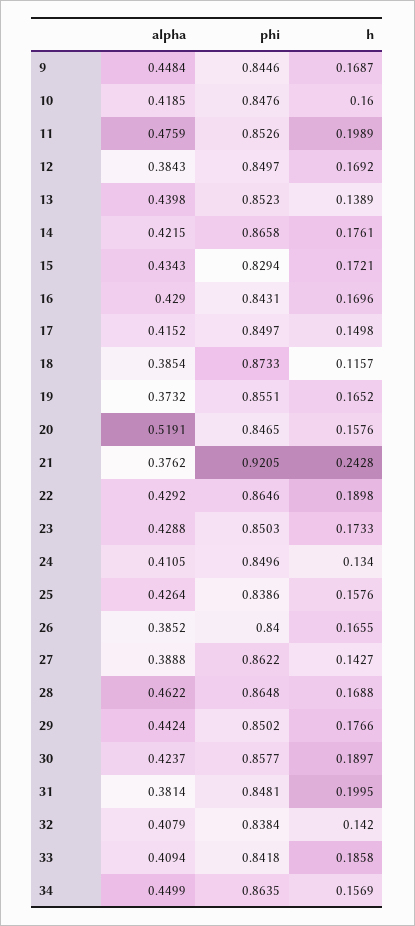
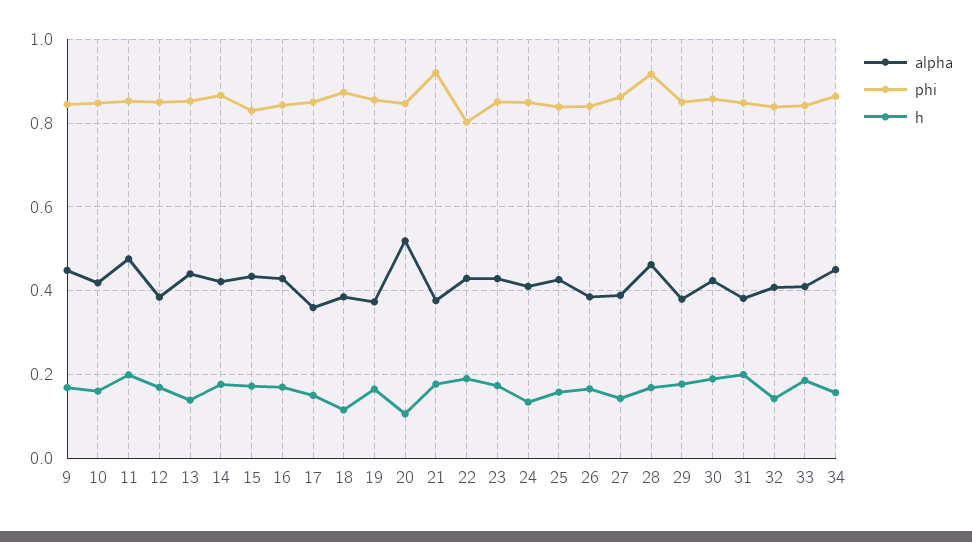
  {
    "alpha": {
      "9": 0.4484,
      "10": 0.4185,
      "11": 0.4759,
      "12": 0.3843,
      "13": 0.4398,
      "14": 0.4215,
      "15": 0.4343,
      "16": 0.429,
-     "17": 0.4152,
+     "17": 0.36,
      "18": 0.3854,
      "19": 0.3732,
      "20": 0.5191,
      "21": 0.3762,
      "22": 0.4292,
      "23": 0.4288,
      "24": 0.4105,
      "25": 0.4264,
      "26": 0.3852,
      "27": 0.3888,
      "28": 0.4622,
-     "29": 0.4424,
+     "29": 0.38,
      "30": 0.4237,
      "31": 0.3814,
      "32": 0.4079,
      "33": 0.4094,
      "34": 0.4499
    },
    "phi": {
      "9": 0.8446,
      "10": 0.8476,
      "11": 0.8526,
      "12": 0.8497,
      "13": 0.8523,
      "14": 0.8658,
      "15": 0.8294,
      "16": 0.8431,
      "17": 0.8497,
      "18": 0.8733,
      "19": 0.8551,
      "20": 0.8465,
      "21": 0.9205,
-     "22": 0.8646,
+     "22": 0.8,
      "23": 0.8503,
      "24": 0.8496,
      "25": 0.8386,
      "26": 0.84,
      "27": 0.8622,
-     "28": 0.8648,
+     "28": 0.92,
      "29": 0.8502,
      "30": 0.8577,
      "31": 0.8481,
      "32": 0.8384,
      "33": 0.8418,
      "34": 0.8635
    },
    "h": {
      "9": 0.1687,
      "10": 0.16,
      "11": 0.1989,
      "12": 0.1692,
      "13": 0.1389,
      "14": 0.1761,
      "15": 0.1721,
      "16": 0.1696,
      "17": 0.1498,
      "18": 0.1157,
      "19": 0.1652,
-     "20": 0.1576,
+     "20": 0.1,
-     "21": 0.2428,
+     "21": 0.18,
      "22": 0.1898,
      "23": 0.1733,
      "24": 0.134,
      "25": 0.1576,
      "26": 0.1655,
      "27": 0.1427,
      "28": 0.1688,
      "29": 0.1766,
      "30": 0.1897,
      "31": 0.1995,
      "32": 0.142,
      "33": 0.1858,
      "34": 0.1569
    }
  }

